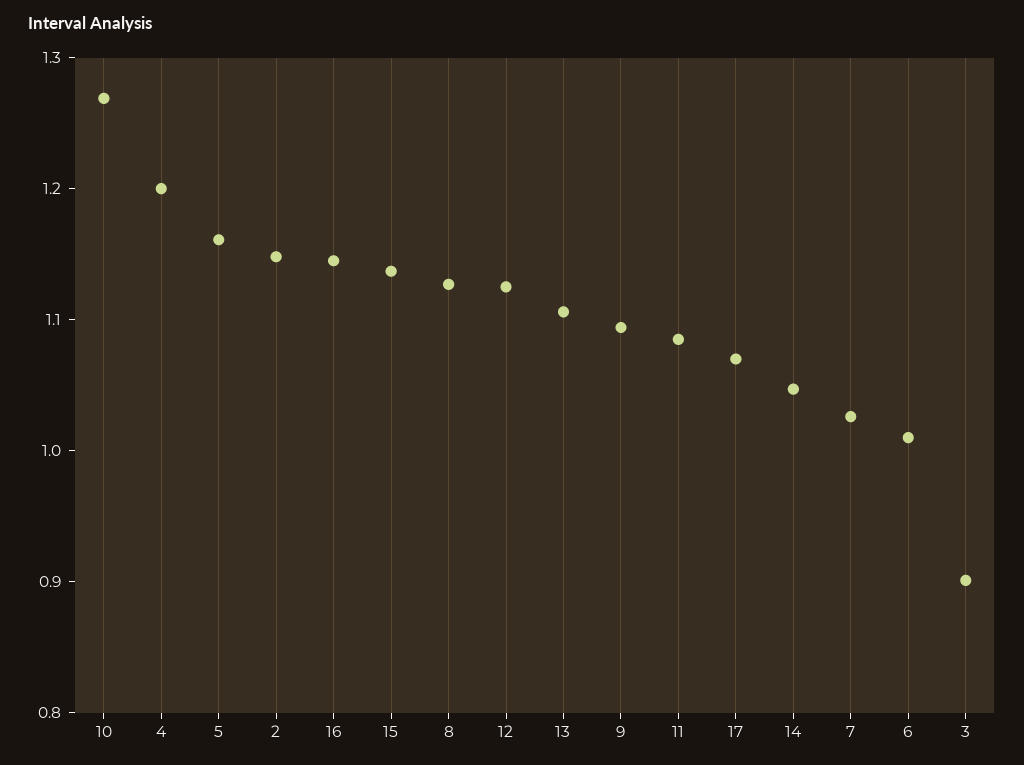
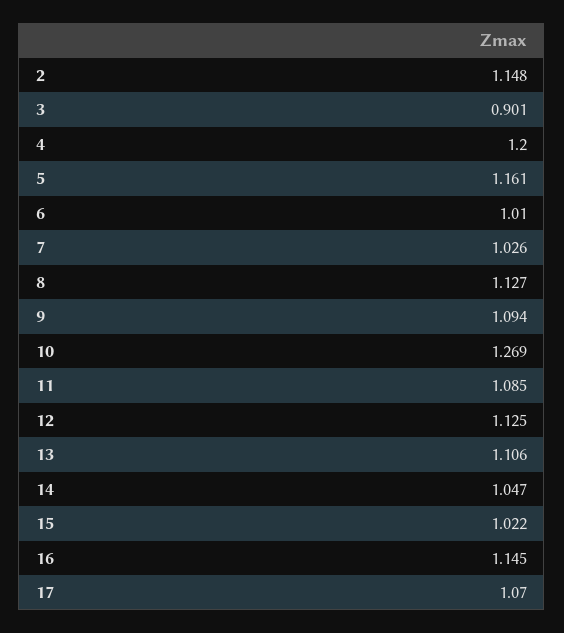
  {
    "10": 1.269,
    "4": 1.2,
    "5": 1.161,
    "2": 1.148,
    "16": 1.145,
-   "15": 1.14,
+   "15": 1.022,
    "8": 1.127,
    "12": 1.125,
    "13": 1.106,
    "9": 1.094,
    "11": 1.085,
    "17": 1.07,
    "14": 1.047,
    "7": 1.026,
    "6": 1.01,
    "3": 0.901
  }

